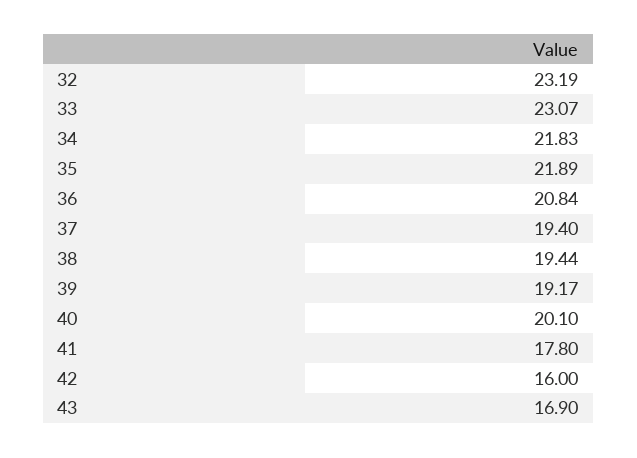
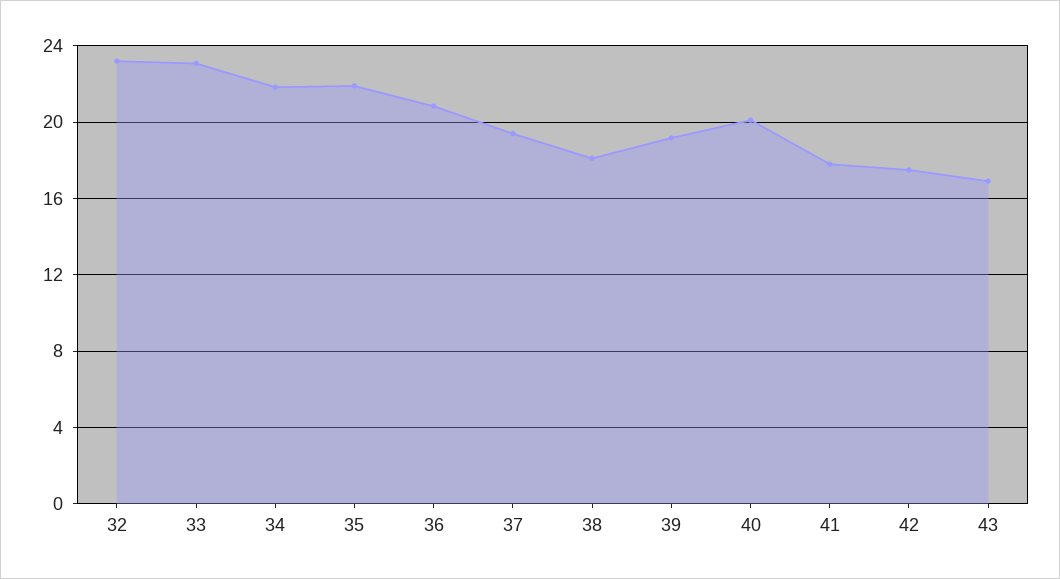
  {
    "32": 23.19,
    "33": 23.07,
    "34": 21.83,
    "35": 21.89,
    "36": 20.84,
    "37": 19.4,
-   "38": 19.44,
+   "38": 18,
    "39": 19.17,
    "40": 20.1,
    "41": 17.8,
-   "42": 16,
+   "42": 17.5,
    "43": 16.9
  }

